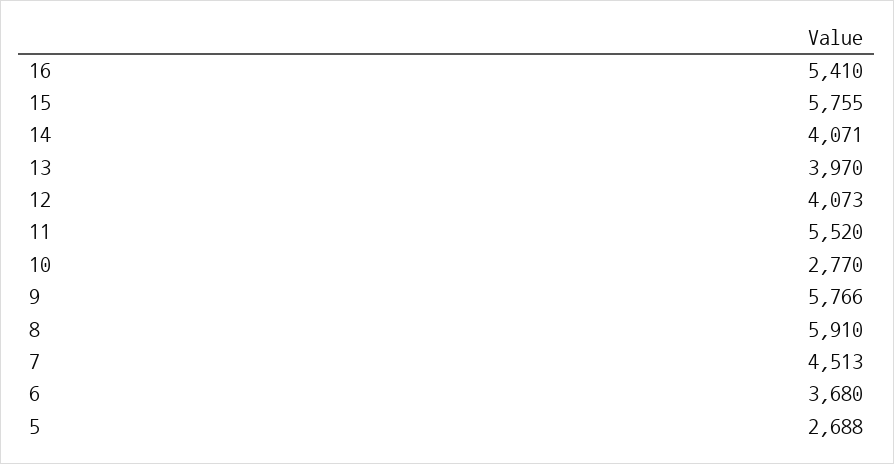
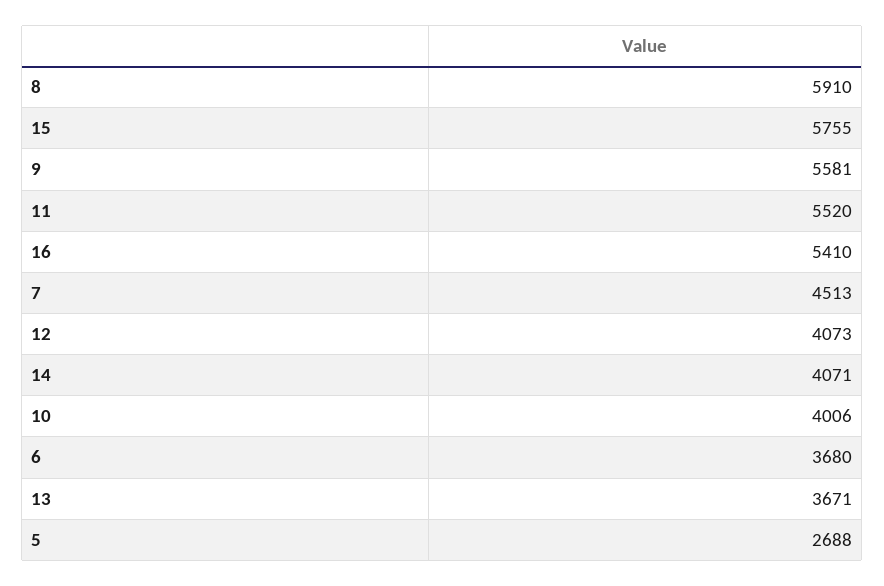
  {
    "16": 5410,
    "15": 5755,
    "14": 4071,
-   "13": 3970,
+   "13": 3671,
    "12": 4073,
    "11": 5520,
-   "10": 2770,
+   "10": 4006,
-   "9": 5766,
+   "9": 5581,
    "8": 5910,
    "7": 4513,
    "6": 3680,
    "5": 2688
  }

